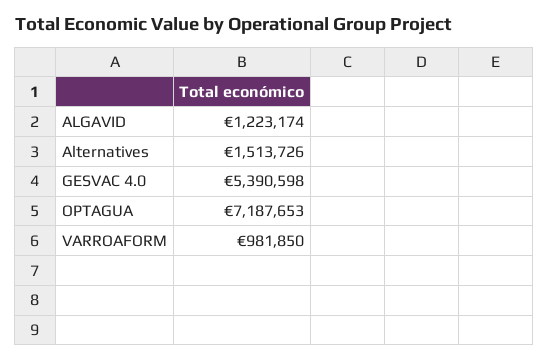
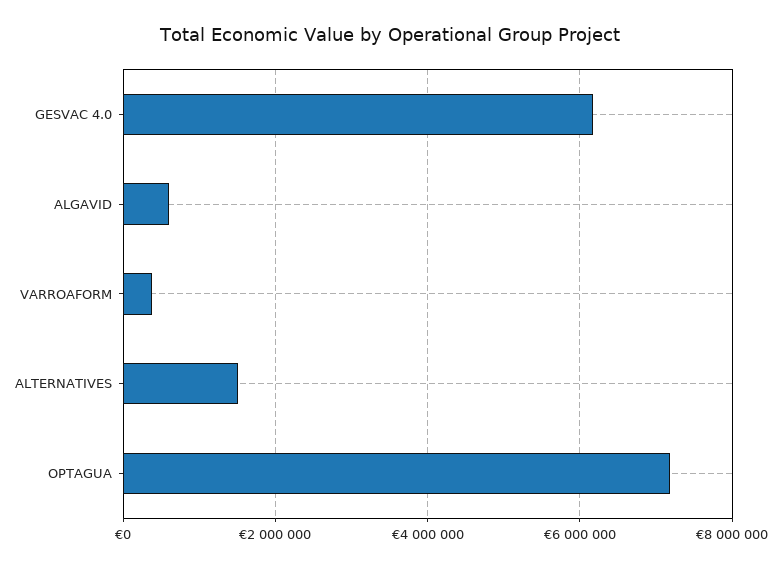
  {
-   "ALGAVID": 1223174,
+   "ALGAVID": 600000,
    "Alternatives": 1513726,
-   "GESVAC 4.0": 5390598,
+   "GESVAC 4.0": 6200000,
    "OPTAGUA": 7187653,
-   "VARROAFORM": 981850
+   "VARROAFORM": 400000
  }

